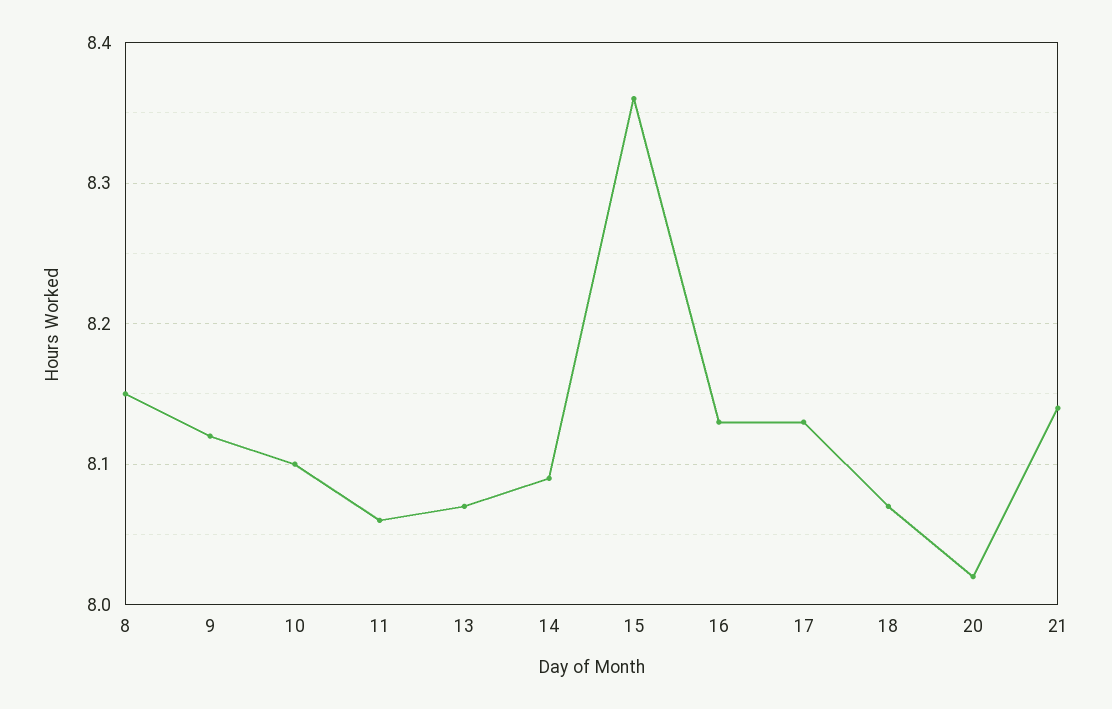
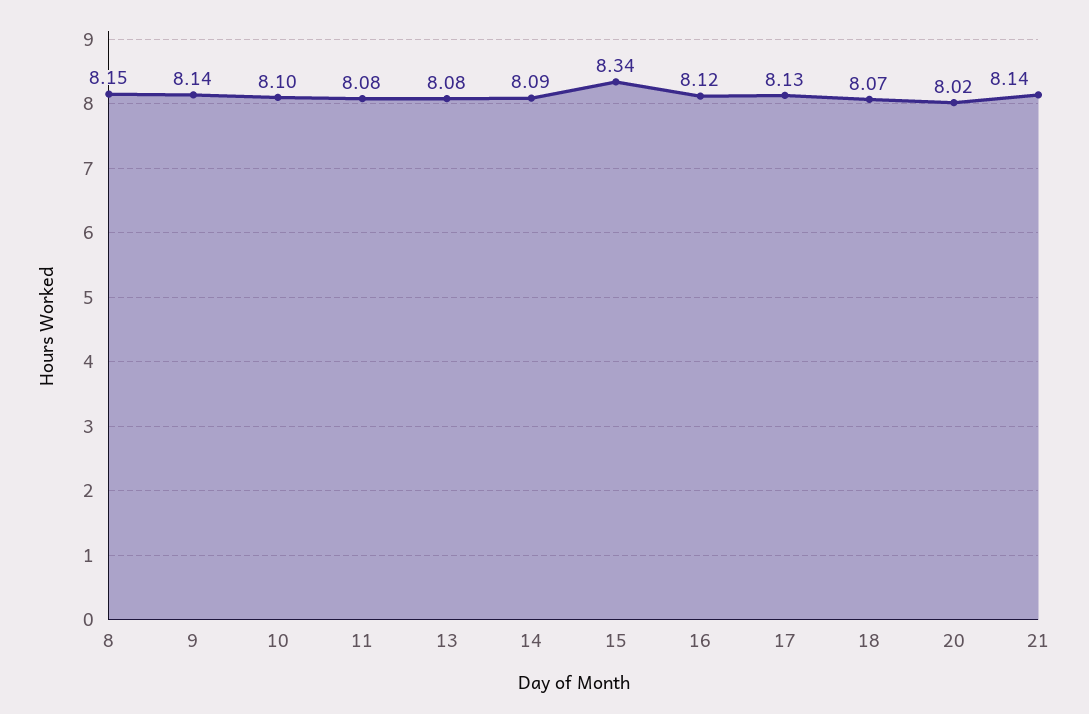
  {
    "8": 8.15,
-   "9": 8.12,
+   "9": 8.14,
    "10": 8.1,
-   "11": 8.06,
+   "11": 8.08,
-   "13": 8.07,
+   "13": 8.08,
    "14": 8.09,
-   "15": 8.36,
+   "15": 8.34,
-   "16": 8.13,
+   "16": 8.12,
    "17": 8.13,
    "18": 8.07,
    "20": 8.02,
    "21": 8.14
  }

